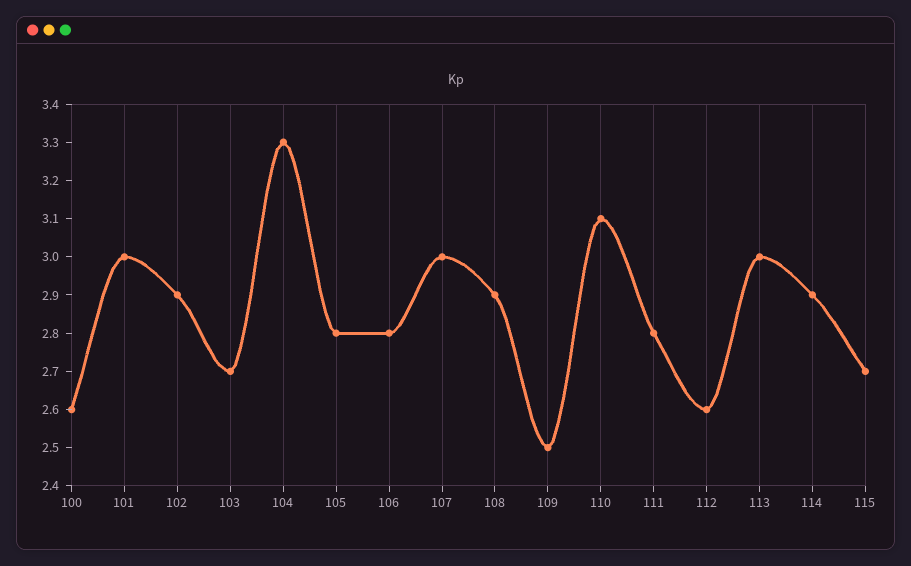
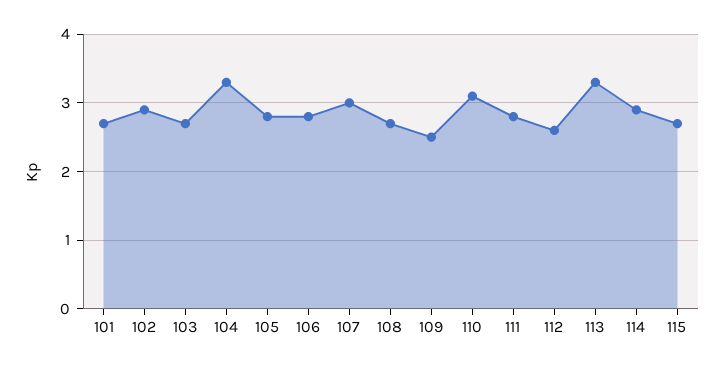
  {
-   "100": 2.6,
-   "101": 3,
+   "101": 2.7,
    "102": 2.9,
    "103": 2.7,
    "104": 3.3,
    "105": 2.8,
    "106": 2.8,
    "107": 3,
-   "108": 2.9,
+   "108": 2.7,
    "109": 2.5,
    "110": 3.1,
    "111": 2.8,
    "112": 2.6,
-   "113": 3,
+   "113": 3.3,
    "114": 2.9,
    "115": 2.7
  }

